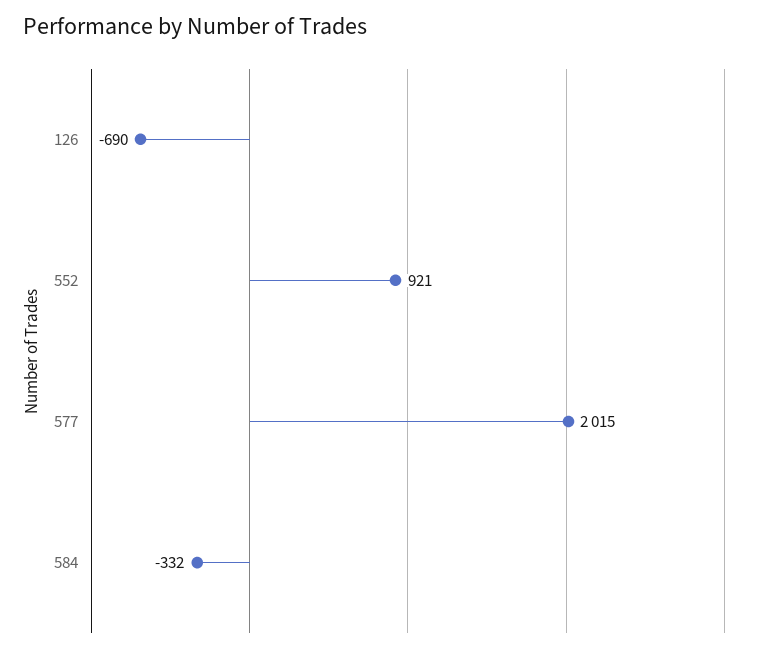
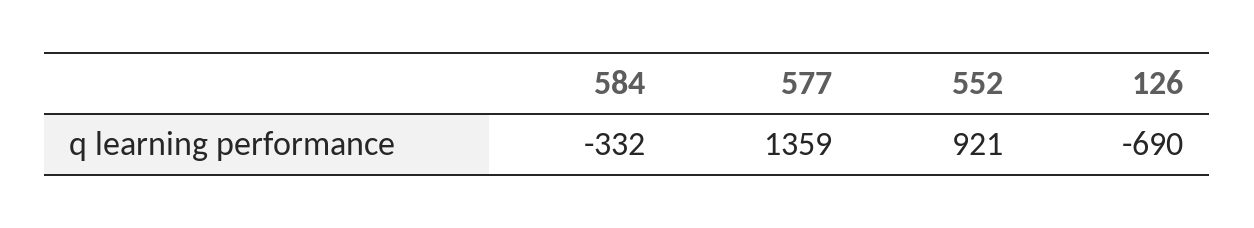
  {
    "126": -690,
    "552": 921,
-   "577": 2015,
+   "577": 1359,
    "584": -332
  }

